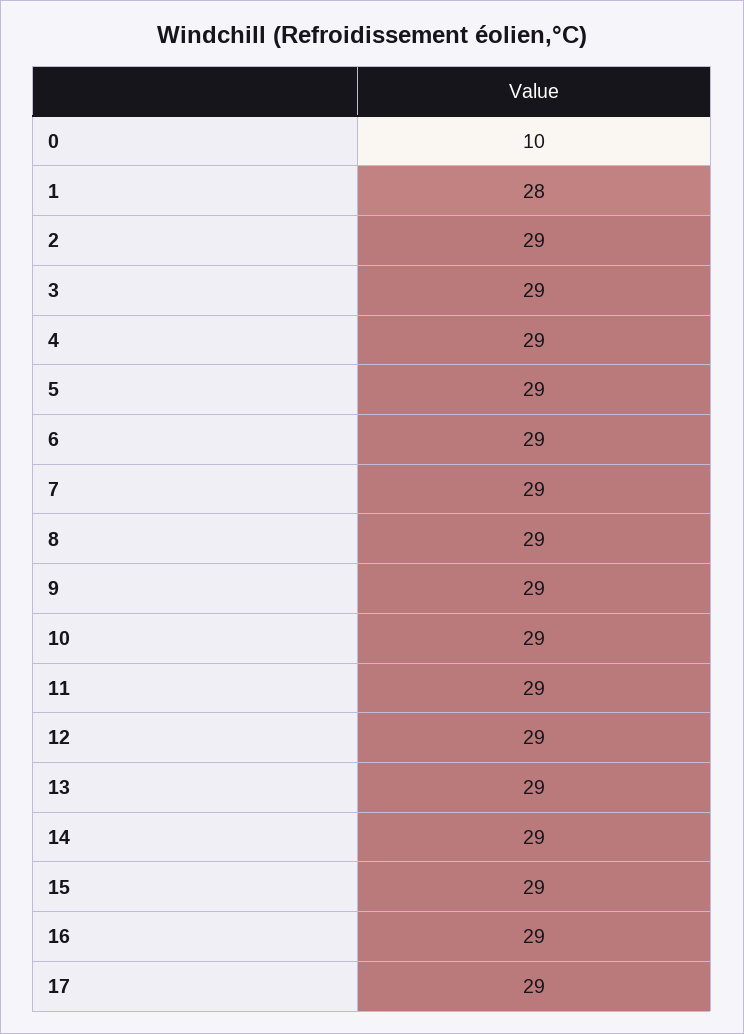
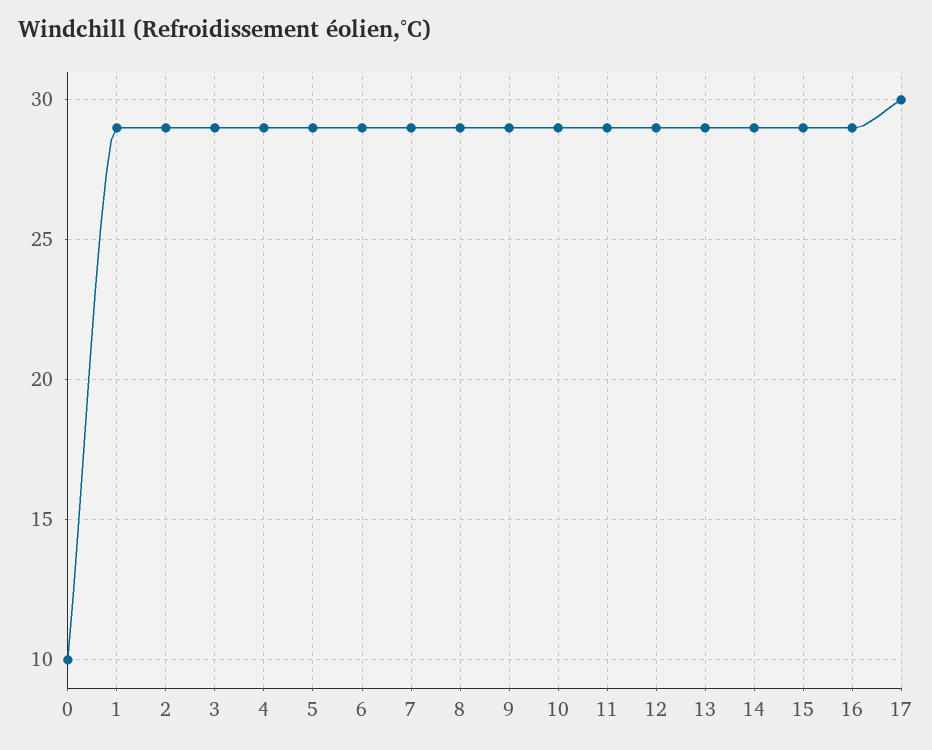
  {
    "0": 10,
-   "1": 28,
+   "1": 29,
    "2": 29,
    "3": 29,
    "4": 29,
    "5": 29,
    "6": 29,
    "7": 29,
    "8": 29,
    "9": 29,
    "10": 29,
    "11": 29,
    "12": 29,
    "13": 29,
    "14": 29,
    "15": 29,
    "16": 29,
-   "17": 29
+   "17": 30
  }

